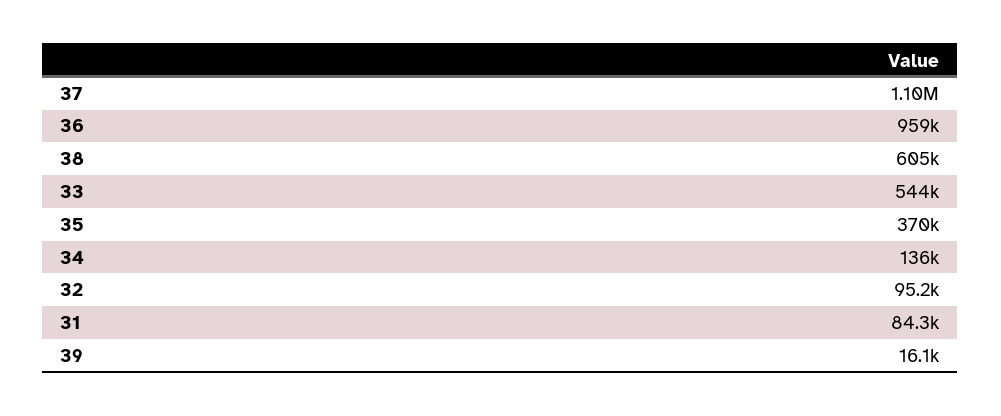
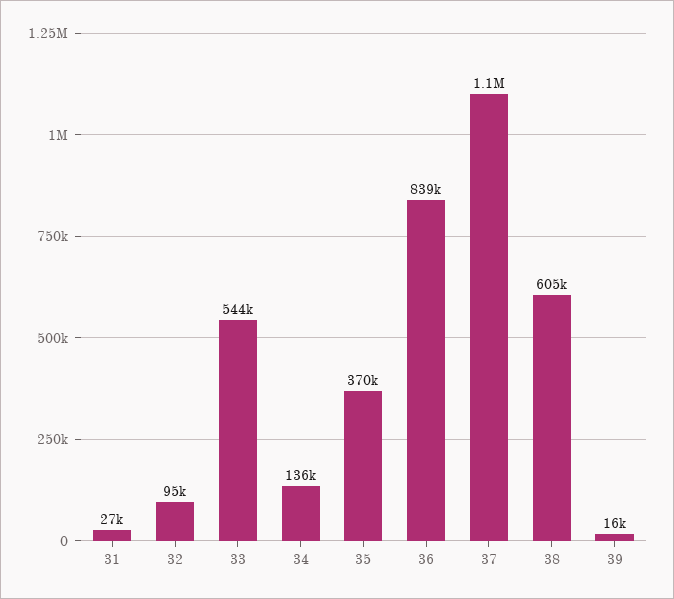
  {
    "37": 1100000,
-   "36": 959000,
+   "36": 839000,
    "38": 605000,
    "33": 544000,
    "35": 370000,
    "34": 136000,
    "32": 95200,
-   "31": 84300,
+   "31": 27000,
    "39": 16100
  }

